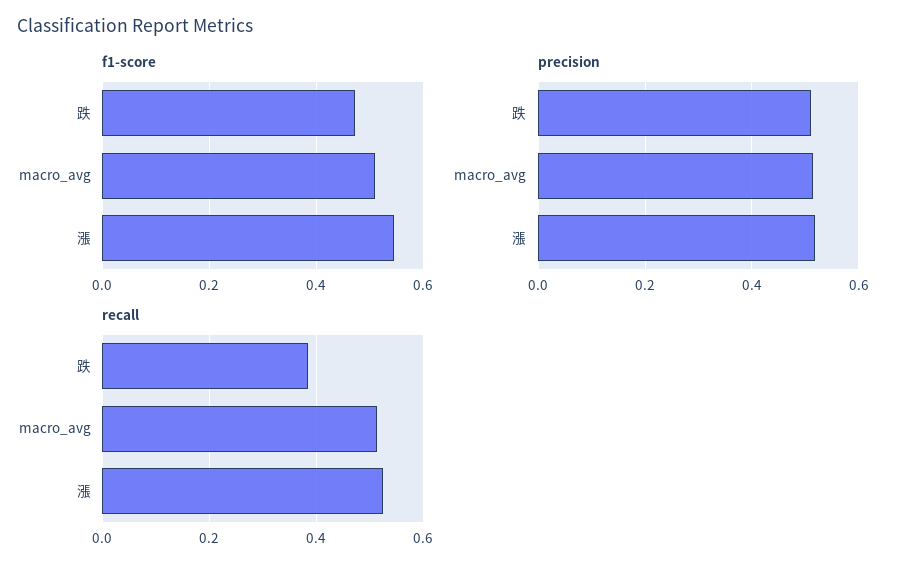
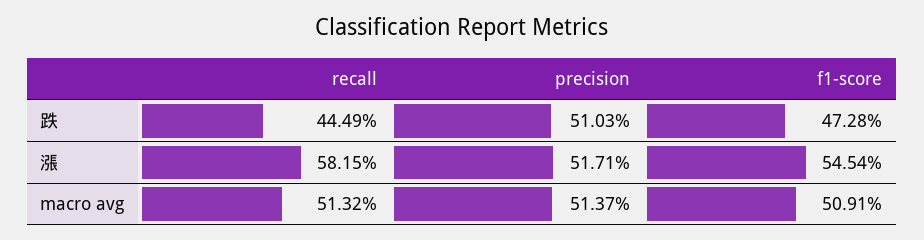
  {
    "f1-score": {
      "跌": 0.4728,
      "macro_avg": 0.5091,
      "漲": 0.5454
    },
    "precision": {
      "跌": 0.5103,
      "macro_avg": 0.5137,
      "漲": 0.5171
    },
    "recall": {
-     "跌": 0.38,
+     "跌": 0.4449,
      "macro_avg": 0.5132,
-     "漲": 0.52
+     "漲": 0.5815
    }
  }

